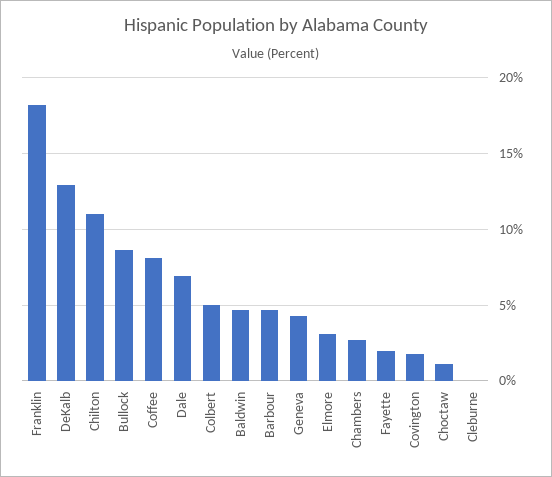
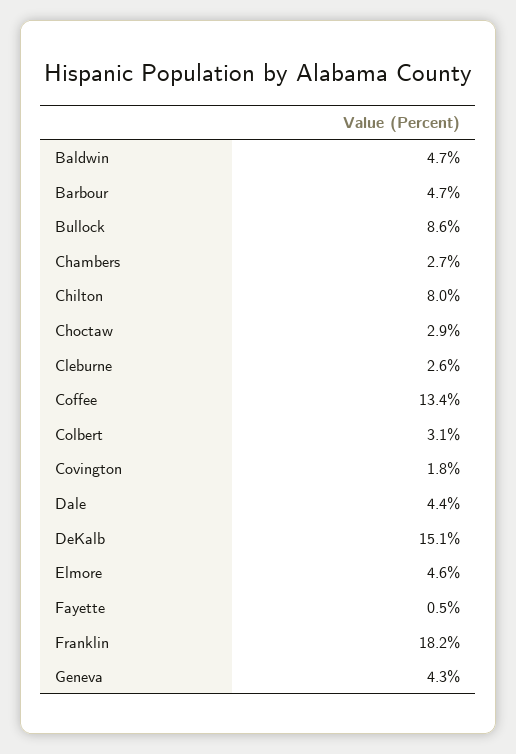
  {
    "Franklin": 18.2,
-   "DeKalb": 13,
+   "DeKalb": 15.1,
-   "Chilton": 11,
+   "Chilton": 8,
    "Bullock": 8.6,
-   "Coffee": 8,
+   "Coffee": 13.4,
-   "Dale": 7,
+   "Dale": 4.4,
-   "Colbert": 5,
+   "Colbert": 3.1,
    "Baldwin": 4.7,
    "Barbour": 4.7,
    "Geneva": 4.3,
-   "Elmore": 3,
+   "Elmore": 4.6,
    "Chambers": 2.7,
-   "Fayette": 2,
+   "Fayette": 0.5,
    "Covington": 1.8,
-   "Choctaw": 1,
+   "Choctaw": 2.9,
-   "Cleburne": 0
+   "Cleburne": 2.6
  }

